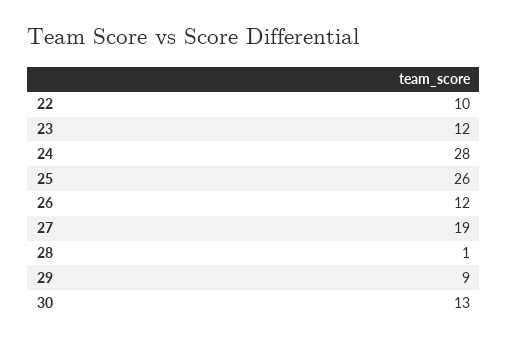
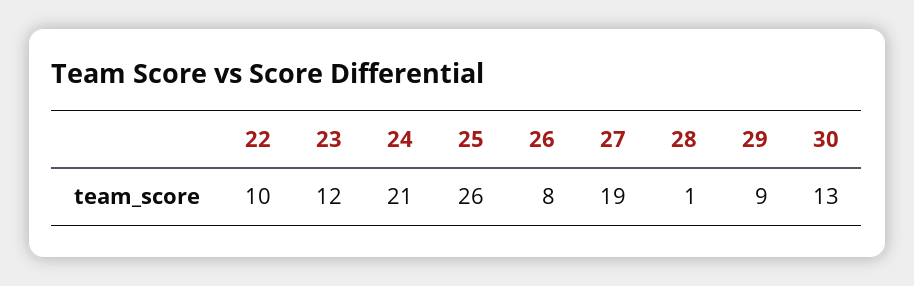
  {
    "22": 10,
    "23": 12,
-   "24": 28,
+   "24": 21,
    "25": 26,
-   "26": 12,
+   "26": 8,
    "27": 19,
    "28": 1,
    "29": 9,
    "30": 13
  }

